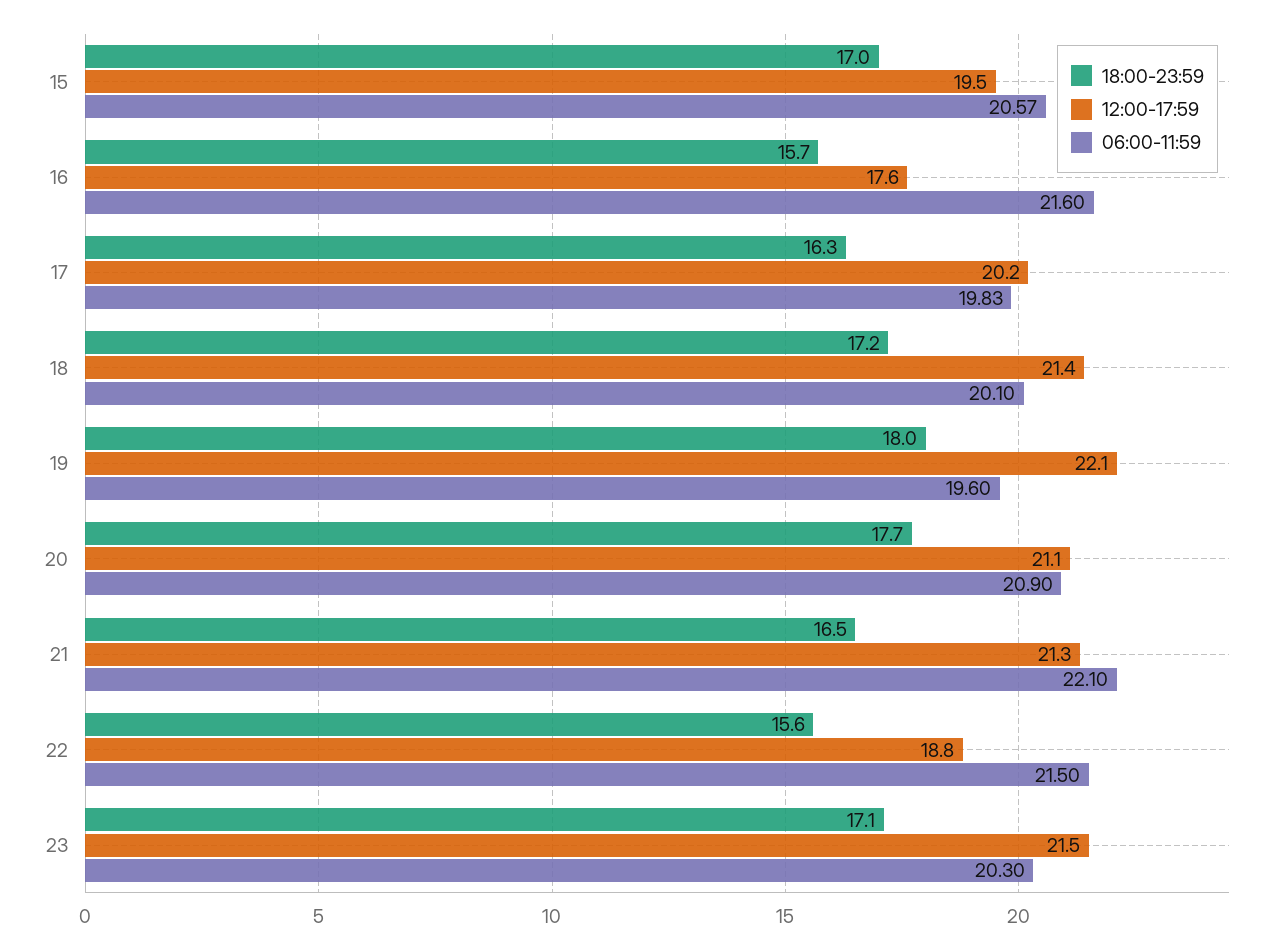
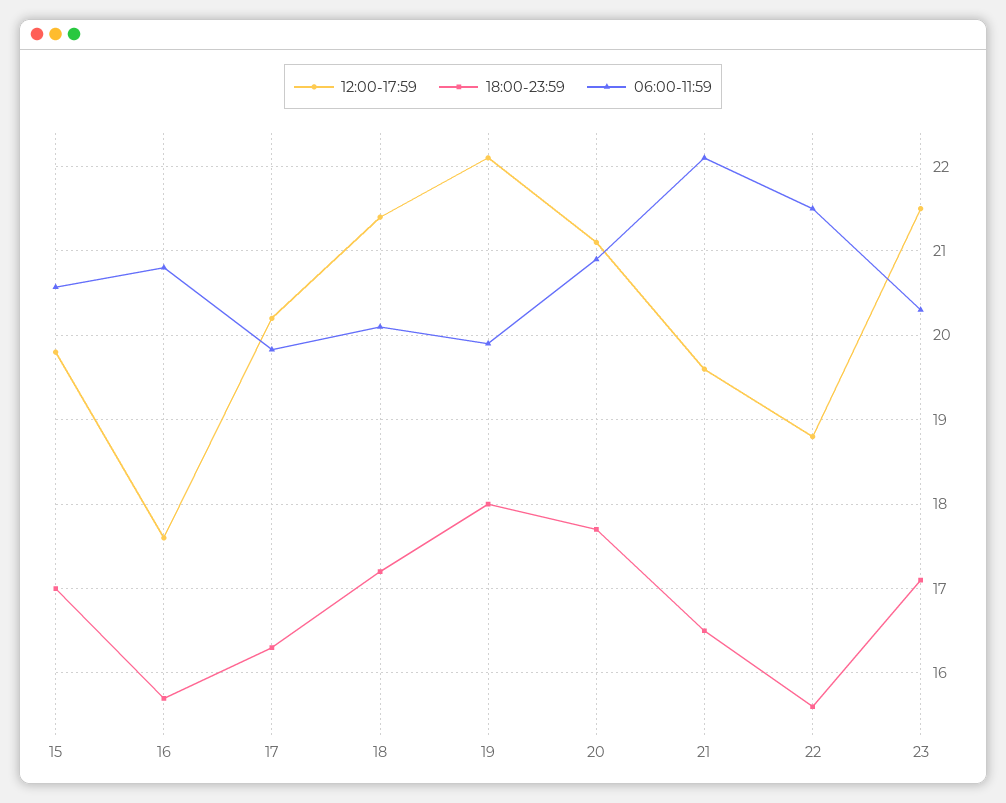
  {
    "18:00-23:59": {
      "15": 17,
      "16": 15.7,
      "17": 16.3,
      "18": 17.2,
      "19": 18,
      "20": 17.7,
      "21": 16.5,
      "22": 15.6,
      "23": 17.1
    },
    "12:00-17:59": {
-     "15": 19.5,
+     "15": 19.8,
      "16": 17.6,
      "17": 20.2,
      "18": 21.4,
      "19": 22.1,
      "20": 21.1,
-     "21": 21.3,
+     "21": 19.6,
      "22": 18.8,
      "23": 21.5
    },
    "06:00-11:59": {
      "15": 20.57,
-     "16": 21.6,
+     "16": 20.8,
      "17": 19.83,
      "18": 20.1,
-     "19": 19.6,
+     "19": 19.9,
      "20": 20.9,
      "21": 22.1,
      "22": 21.5,
      "23": 20.3
    }
  }

